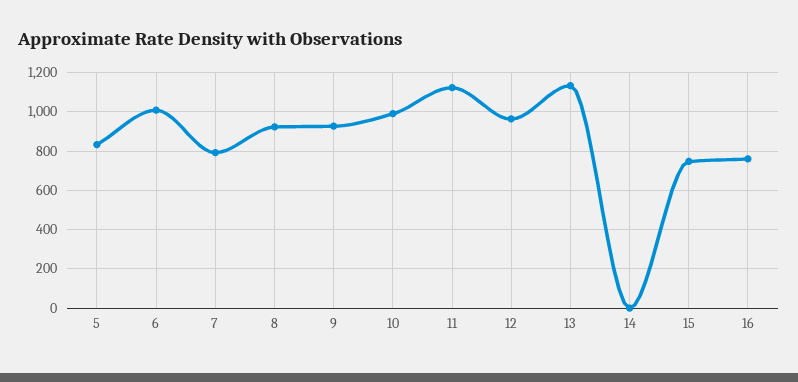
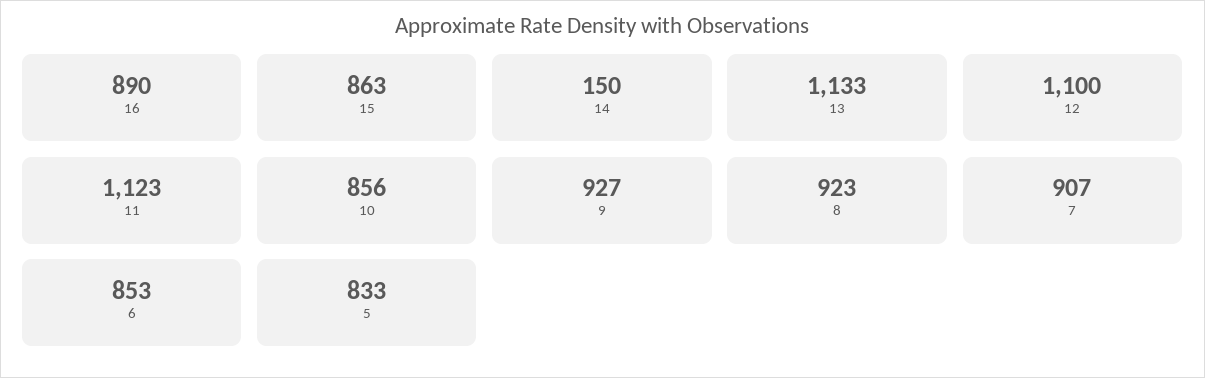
  {
    "5": 833,
-   "6": 1000,
+   "6": 853,
-   "7": 800,
+   "7": 907,
    "8": 923,
    "9": 927,
-   "10": 1000,
+   "10": 856,
    "11": 1123,
-   "12": 950,
+   "12": 1100,
    "13": 1133,
-   "14": 0,
+   "14": 150,
-   "15": 750,
+   "15": 863,
-   "16": 750
+   "16": 890
  }

